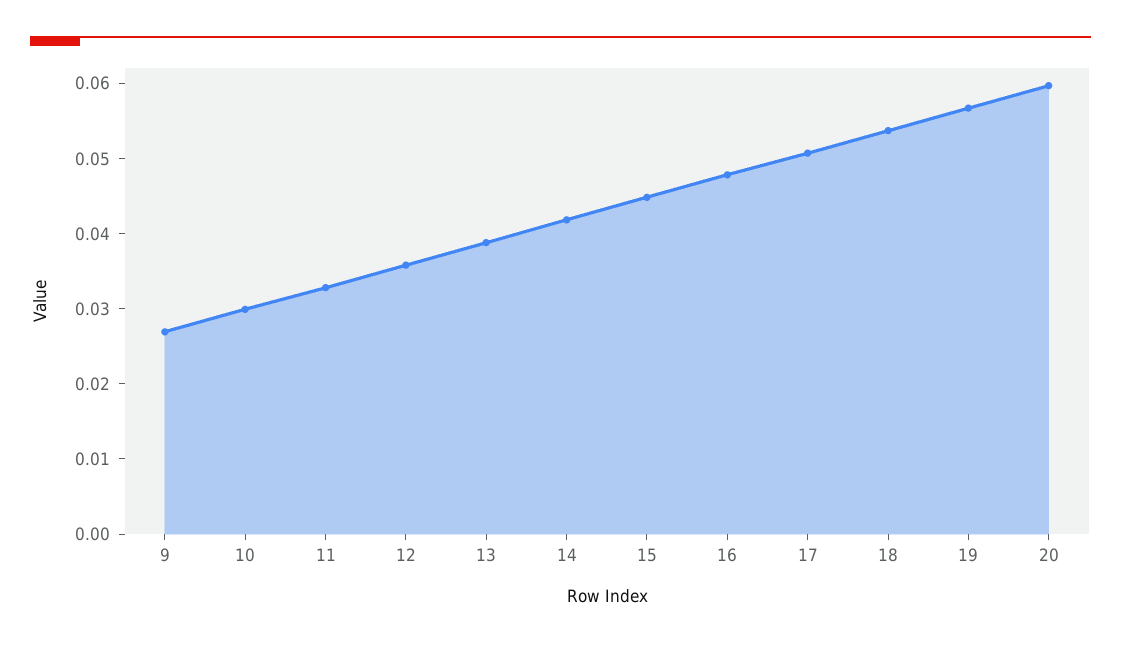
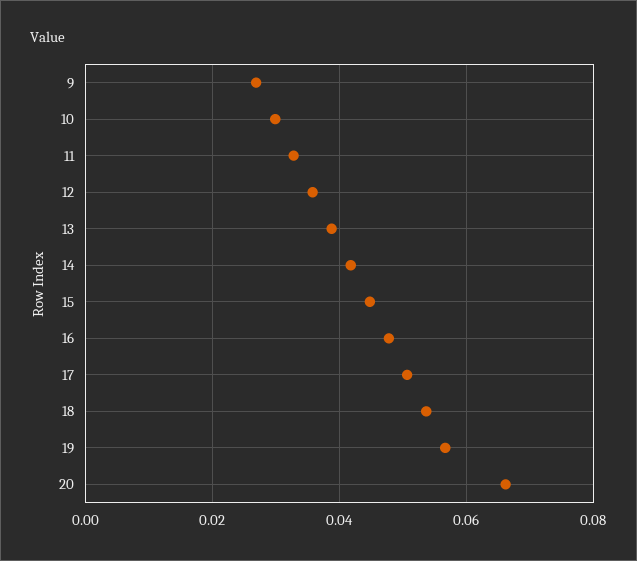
  {
    "9": 0.026,
    "10": 0.03,
    "11": 0.032,
    "12": 0.036,
    "13": 0.038,
    "14": 0.042,
    "15": 0.044,
    "16": 0.048,
    "17": 0.05,
    "18": 0.054,
    "19": 0.056,
-   "20": 0.06
+   "20": 0.066
  }

